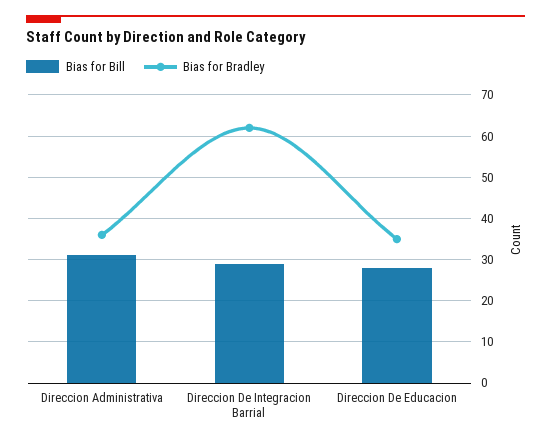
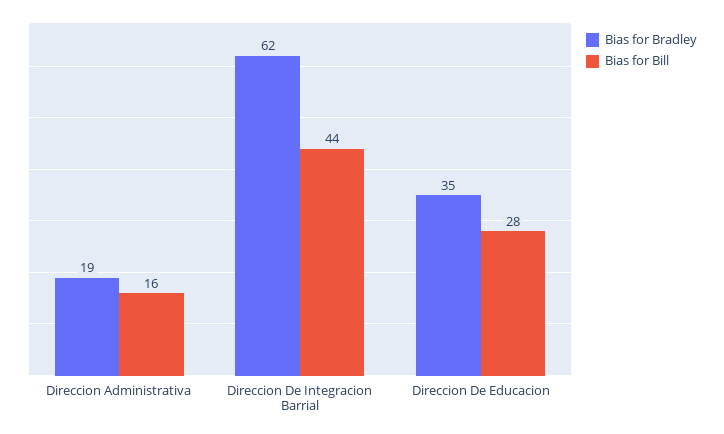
  {
    "Bias for Bill": {
-     "Direccion Administrativa": 30,
+     "Direccion Administrativa": 16,
-     "Direccion De Integracion Barrial": 30,
+     "Direccion De Integracion Barrial": 44,
      "Direccion De Educacion": 28
    },
    "Bias for Bradley": {
-     "Direccion Administrativa": 35,
+     "Direccion Administrativa": 19,
      "Direccion De Integracion Barrial": 62,
      "Direccion De Educacion": 35
    }
  }

